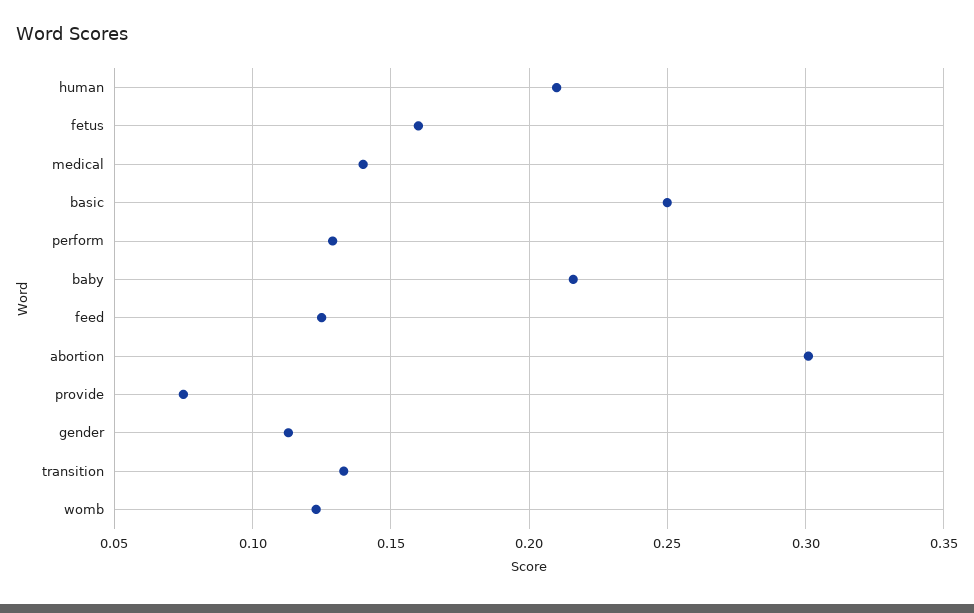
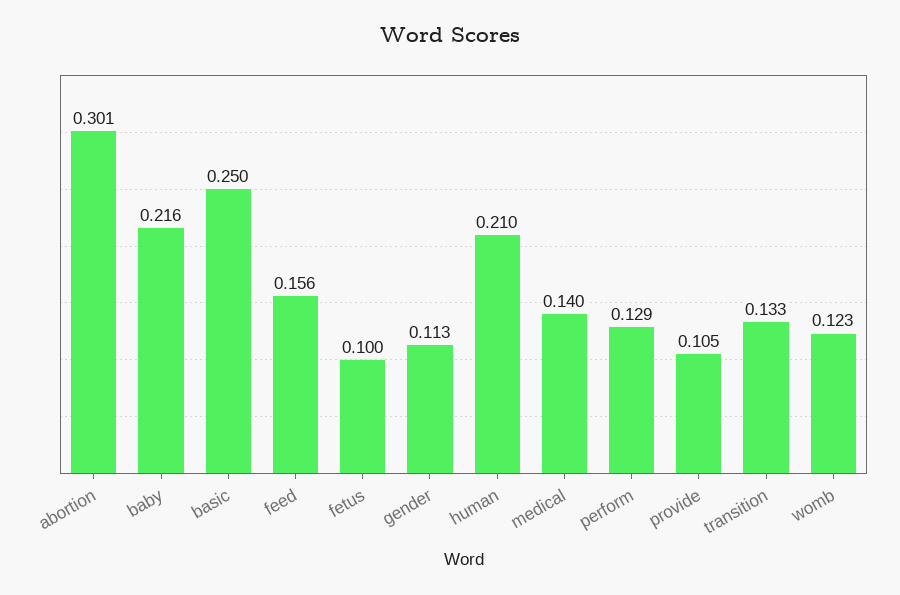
  {
    "human": 0.21,
-   "fetus": 0.16,
+   "fetus": 0.1,
    "medical": 0.14,
    "basic": 0.25,
    "perform": 0.129,
    "baby": 0.216,
-   "feed": 0.125,
+   "feed": 0.156,
    "abortion": 0.301,
-   "provide": 0.075,
+   "provide": 0.105,
    "gender": 0.113,
    "transition": 0.133,
    "womb": 0.123
  }

